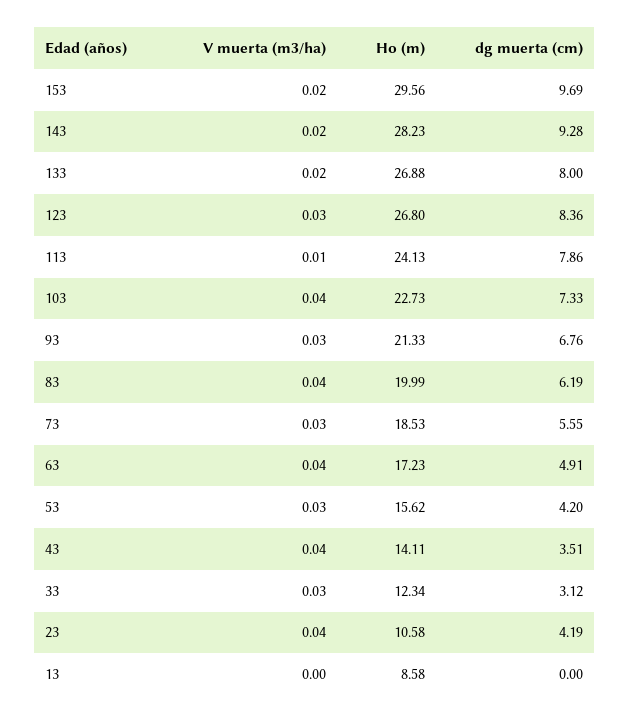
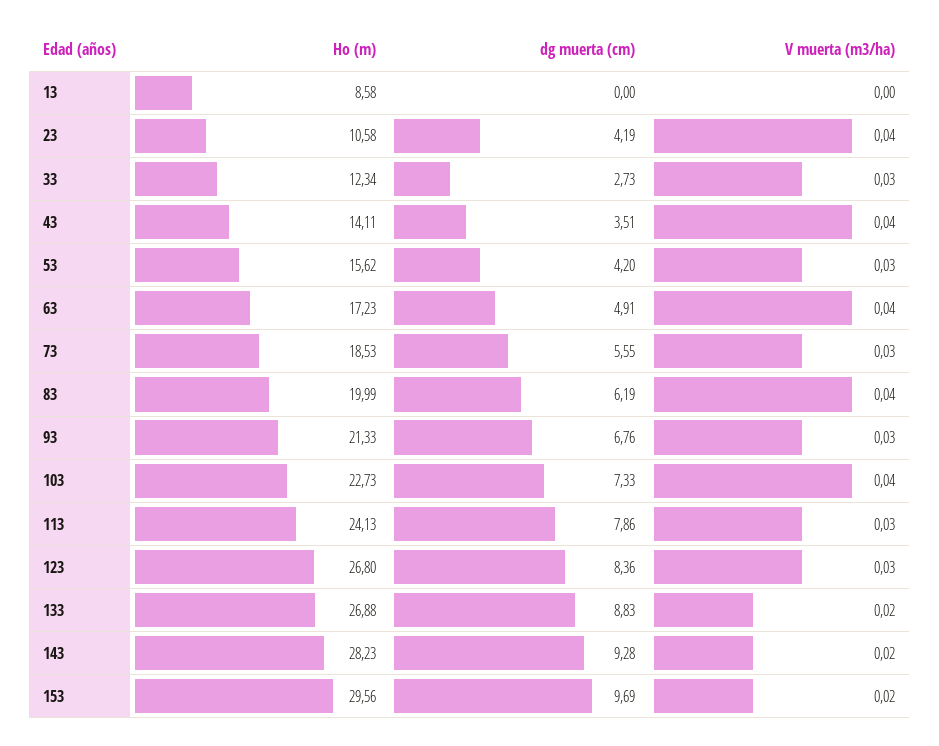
  {
    "V muerta (m3/ha)": {
      "153": 0.02,
      "143": 0.02,
      "133": 0.02,
      "123": 0.03,
-     "113": 0.01,
+     "113": 0.03,
      "103": 0.04,
      "93": 0.03,
      "83": 0.04,
      "73": 0.03,
      "63": 0.04,
      "53": 0.03,
      "43": 0.04,
      "33": 0.03,
      "23": 0.04,
      "13": 0
    },
    "Ho (m)": {
      "153": 29.56,
      "143": 28.23,
      "133": 26.88,
      "123": 26.8,
      "113": 24.13,
      "103": 22.73,
      "93": 21.33,
      "83": 19.99,
      "73": 18.53,
      "63": 17.23,
      "53": 15.62,
      "43": 14.11,
      "33": 12.34,
      "23": 10.58,
      "13": 8.58
    },
    "dg muerta (cm)": {
      "153": 9.69,
      "143": 9.28,
-     "133": 8,
+     "133": 8.83,
      "123": 8.36,
      "113": 7.86,
      "103": 7.33,
      "93": 6.76,
      "83": 6.19,
      "73": 5.55,
      "63": 4.91,
      "53": 4.2,
      "43": 3.51,
-     "33": 3.12,
+     "33": 2.73,
      "23": 4.19,
      "13": 0
    }
  }

